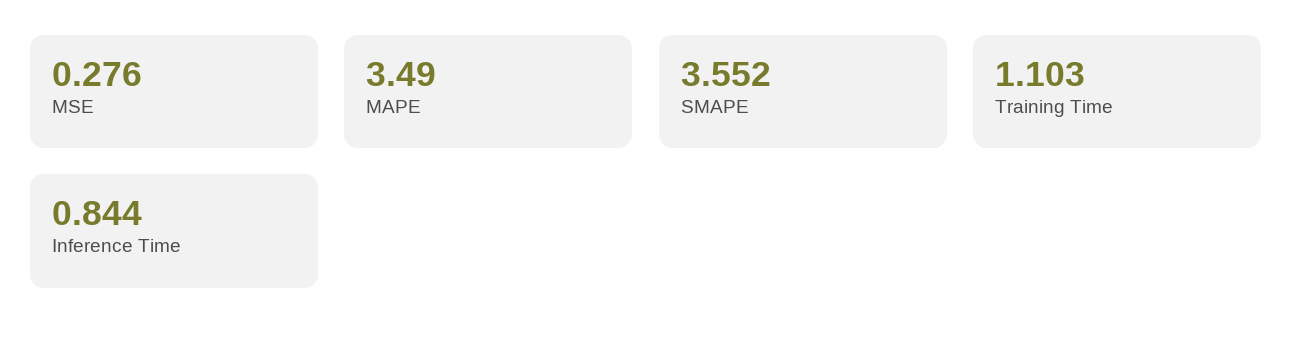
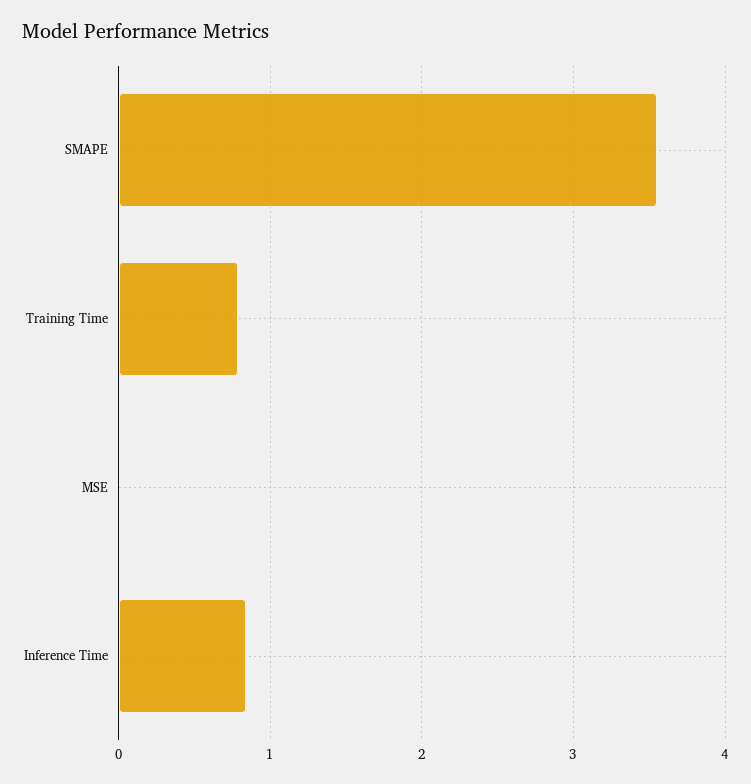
  {
-   "MSE": 0.276,
+   "MSE": 0,
-   "MAPE": 3.49,
    "SMAPE": 3.552,
-   "Training Time": 1.103,
+   "Training Time": 0.8,
    "Inference Time": 0.844
  }

